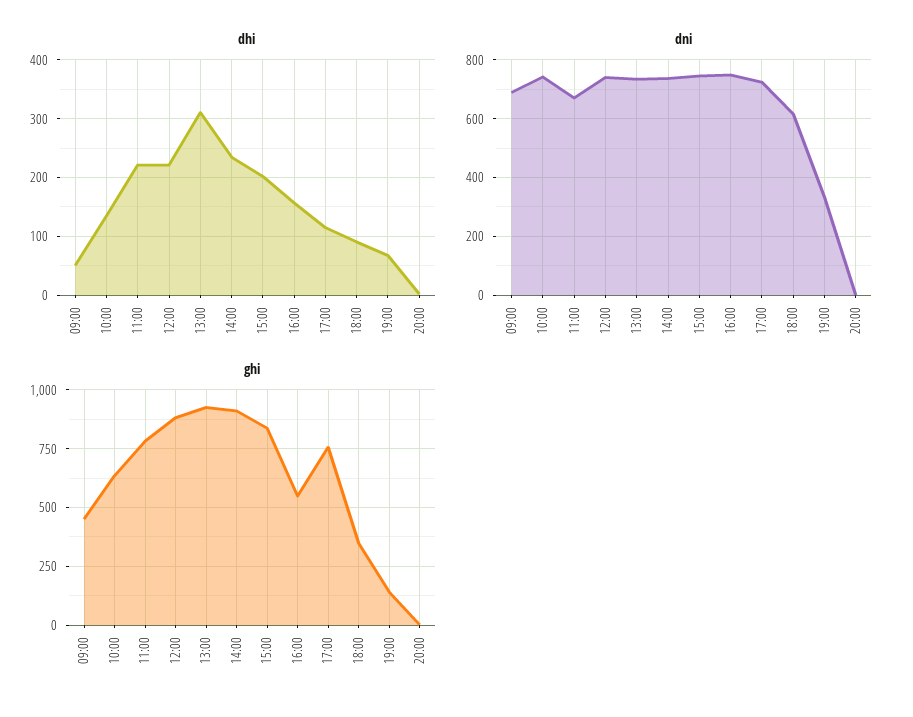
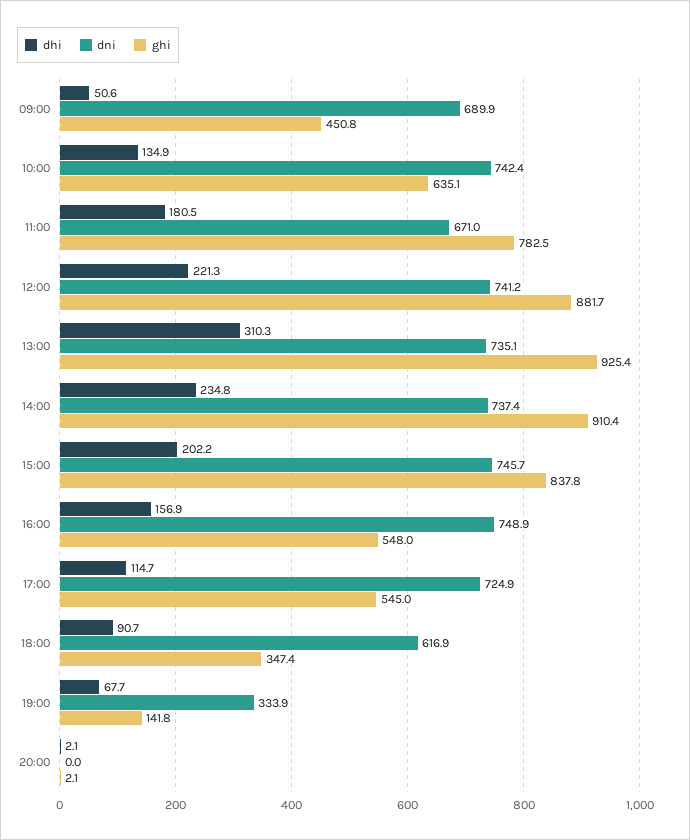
  {
    "dhi": {
      "09:00": 50.6,
      "10:00": 134.9,
-     "11:00": 220,
+     "11:00": 180.5,
      "12:00": 221.3,
      "13:00": 310.3,
      "14:00": 234.8,
      "15:00": 202.2,
      "16:00": 156.9,
      "17:00": 114.7,
      "18:00": 90.7,
      "19:00": 67.7,
      "20:00": 2.1
    },
    "dni": {
      "09:00": 689.9,
      "10:00": 742.4,
      "11:00": 671,
      "12:00": 741.2,
      "13:00": 735.1,
      "14:00": 737.4,
      "15:00": 745.7,
      "16:00": 748.9,
      "17:00": 724.9,
      "18:00": 616.9,
      "19:00": 333.9,
      "20:00": 0
    },
    "ghi": {
      "09:00": 450.8,
      "10:00": 635.1,
      "11:00": 782.5,
      "12:00": 881.7,
      "13:00": 925.4,
      "14:00": 910.4,
      "15:00": 837.8,
      "16:00": 548,
-     "17:00": 750,
+     "17:00": 545,
      "18:00": 347.4,
      "19:00": 141.8,
      "20:00": 2.1
    }
  }

